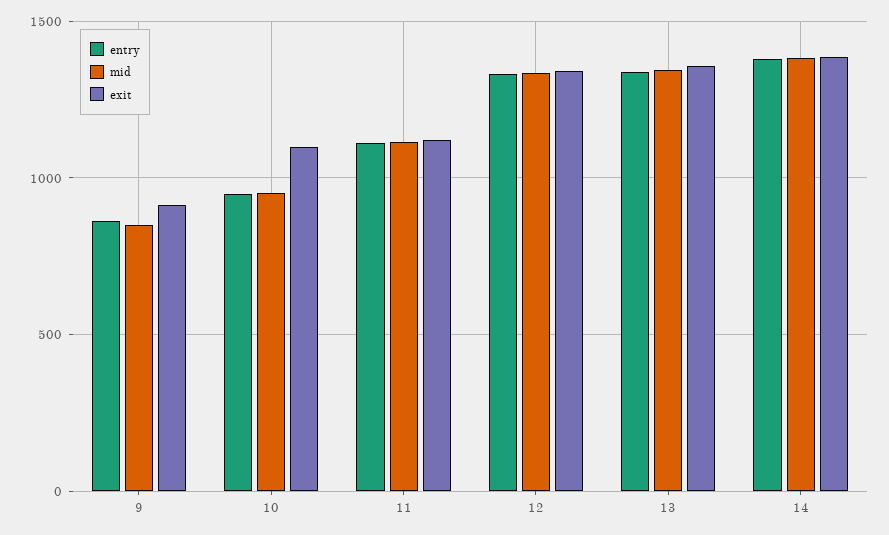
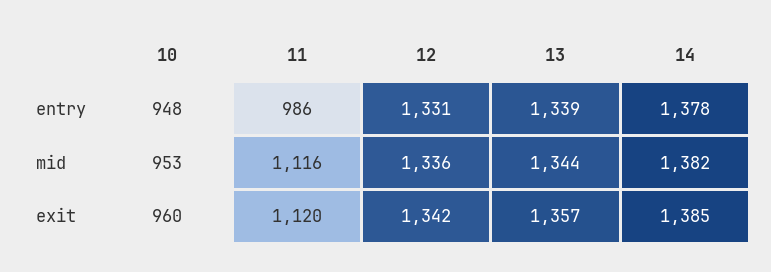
  {
    "entry": {
-     "9": 850,
      "10": 948,
-     "11": 1100,
+     "11": 986,
      "12": 1331,
      "13": 1339,
      "14": 1378
    },
    "mid": {
-     "9": 850,
      "10": 953,
      "11": 1116,
      "12": 1336,
      "13": 1344,
      "14": 1382
    },
    "exit": {
-     "9": 900,
-     "10": 1100,
+     "10": 960,
      "11": 1120,
      "12": 1342,
      "13": 1357,
      "14": 1385
    }
  }

